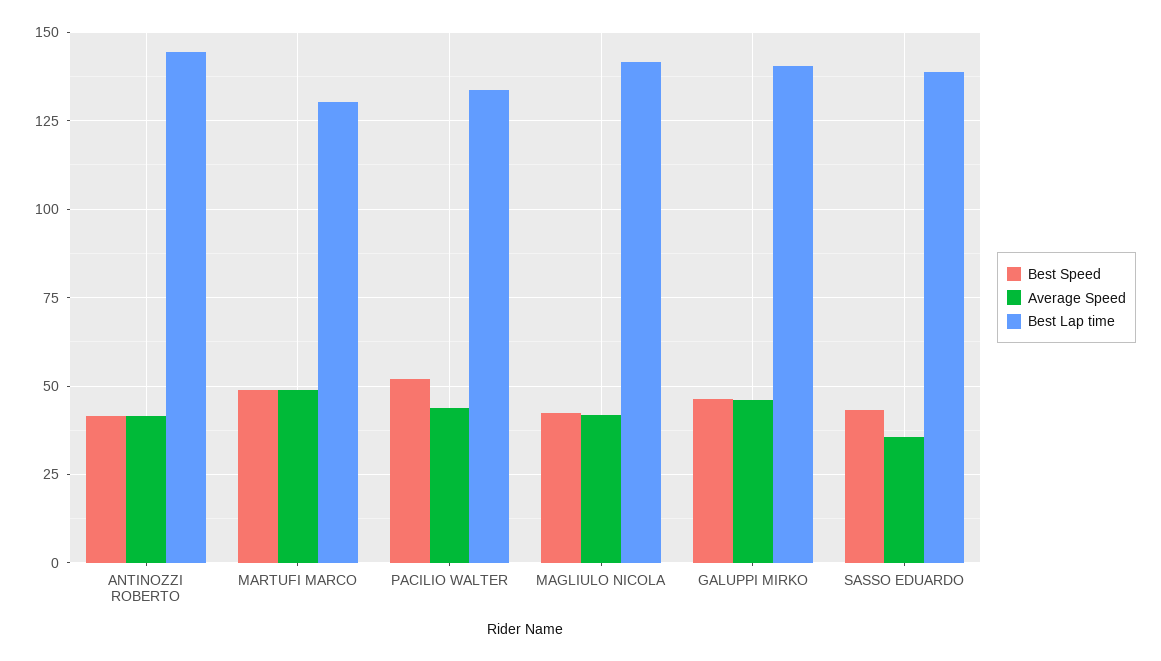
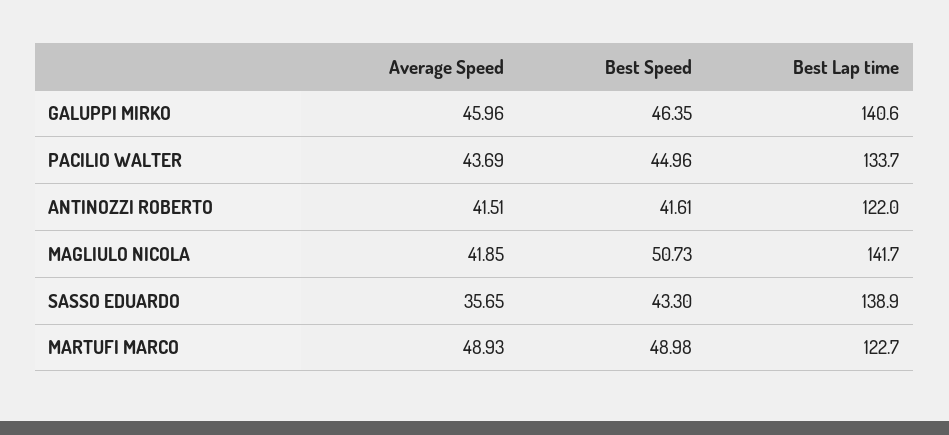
  {
    "Best Speed": {
      "ANTINOZZI ROBERTO": 41.61,
      "MARTUFI MARCO": 48.98,
-     "PACILIO WALTER": 52.5,
+     "PACILIO WALTER": 44.96,
-     "MAGLIULO NICOLA": 42.5,
+     "MAGLIULO NICOLA": 50.73,
      "GALUPPI MIRKO": 46.35,
      "SASSO EDUARDO": 43.3
    },
    "Average Speed": {
      "ANTINOZZI ROBERTO": 41.51,
      "MARTUFI MARCO": 48.93,
      "PACILIO WALTER": 43.69,
      "MAGLIULO NICOLA": 41.85,
      "GALUPPI MIRKO": 45.96,
      "SASSO EDUARDO": 35.65
    },
    "Best Lap time": {
-     "ANTINOZZI ROBERTO": 145,
+     "ANTINOZZI ROBERTO": 122,
-     "MARTUFI MARCO": 130,
+     "MARTUFI MARCO": 122.7,
      "PACILIO WALTER": 133.7,
      "MAGLIULO NICOLA": 141.7,
      "GALUPPI MIRKO": 140.6,
      "SASSO EDUARDO": 138.9
    }
  }

